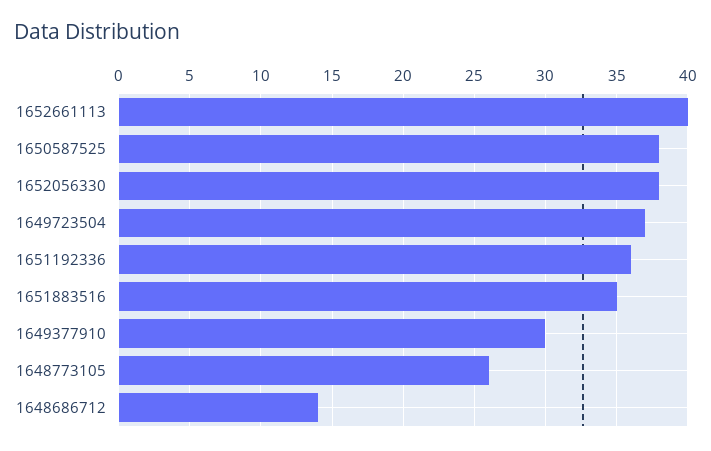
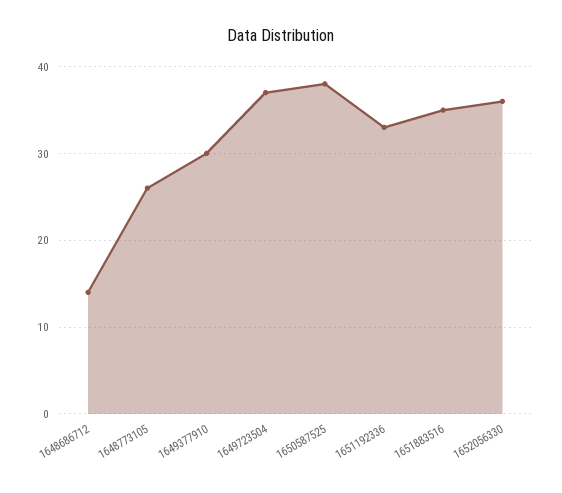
  {
-   "1652661113": 40,
    "1650587525": 38,
-   "1652056330": 38,
+   "1652056330": 36,
    "1649723504": 37,
-   "1651192336": 36,
+   "1651192336": 33,
    "1651883516": 35,
    "1649377910": 30,
    "1648773105": 26,
    "1648686712": 14
  }

